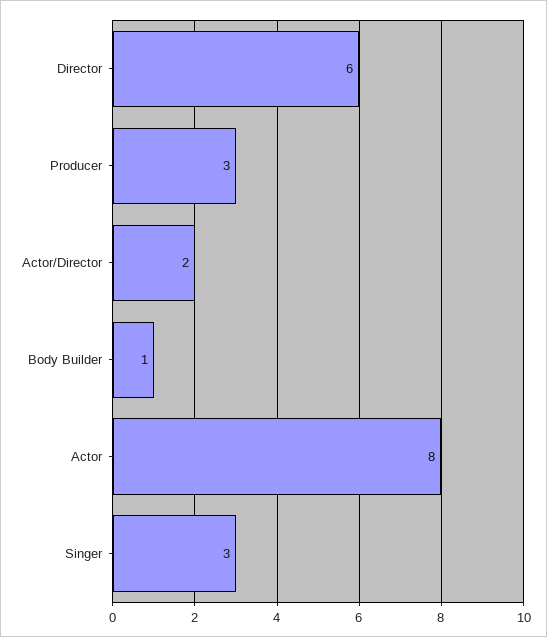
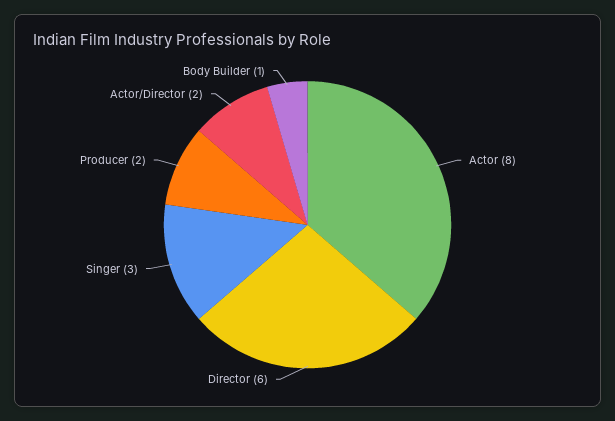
  {
    "Director": 6,
-   "Producer": 3,
+   "Producer": 2,
    "Actor/Director": 2,
    "Body Builder": 1,
    "Actor": 8,
    "Singer": 3
  }

